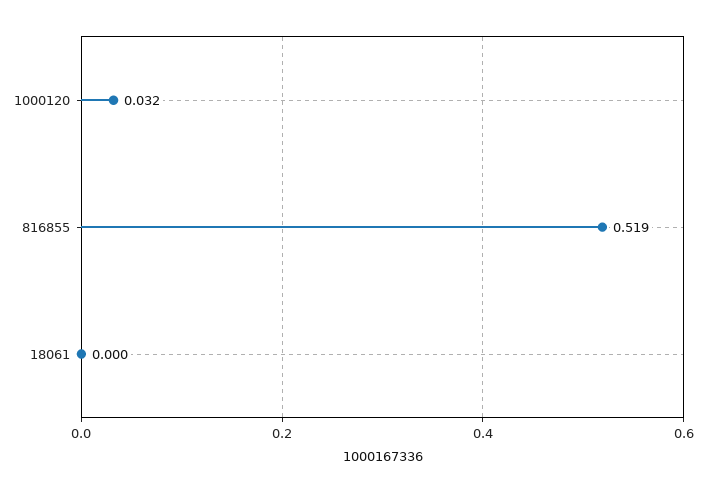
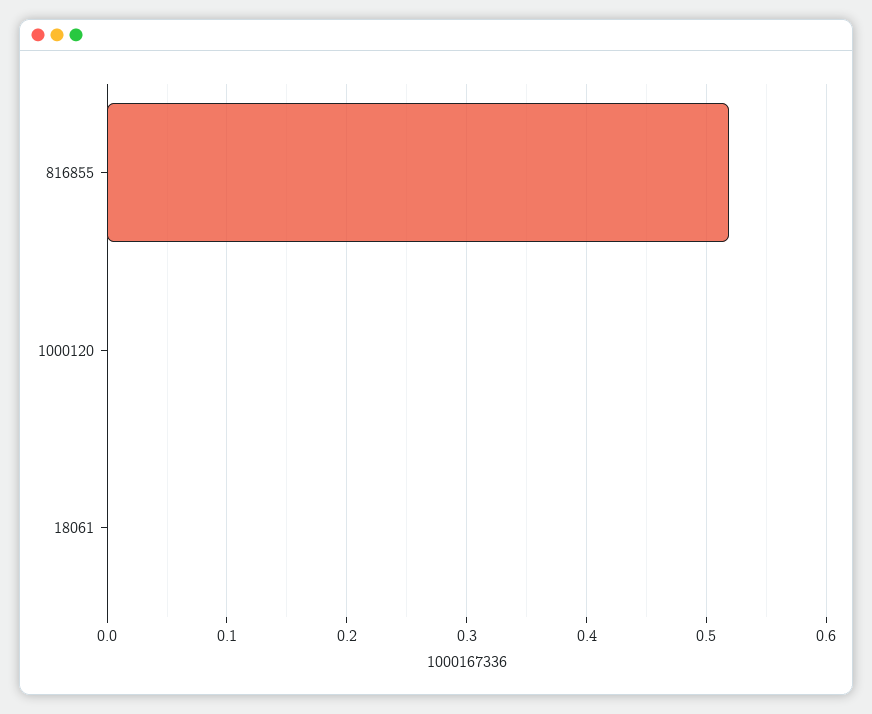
  {
-   "1000120": 0.032,
+   "1000120": 0,
    "816855": 0.519,
    "18061": 0
  }

